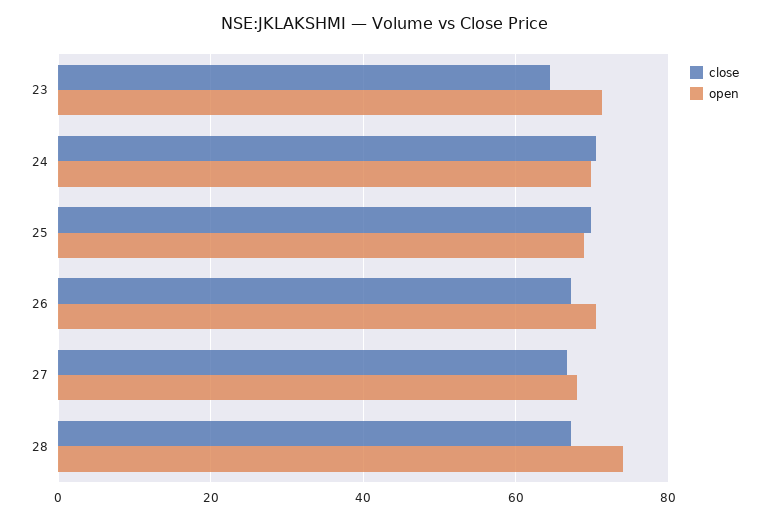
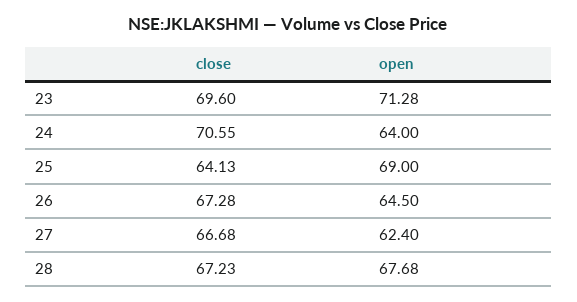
  {
    "close": {
-     "23": 64,
+     "23": 69.6,
      "24": 70.55,
-     "25": 70,
+     "25": 64.13,
      "26": 67.28,
      "27": 66.68,
      "28": 67.23
    },
    "open": {
      "23": 71.28,
-     "24": 70,
+     "24": 64,
      "25": 69,
-     "26": 70,
+     "26": 64.5,
-     "27": 68,
+     "27": 62.4,
-     "28": 74
+     "28": 67.68
    }
  }

